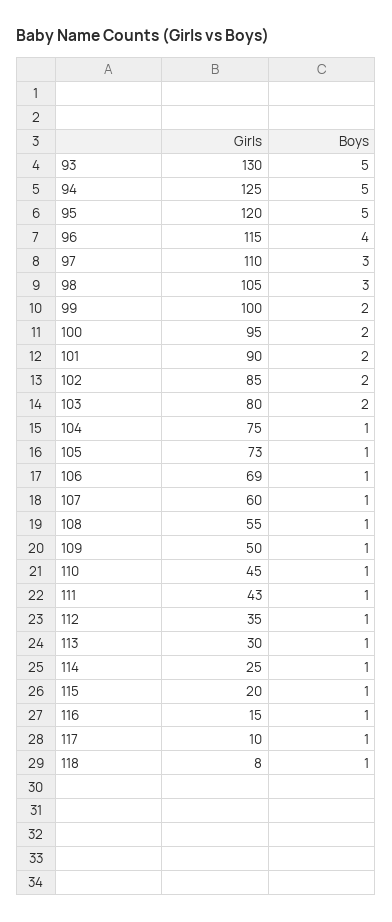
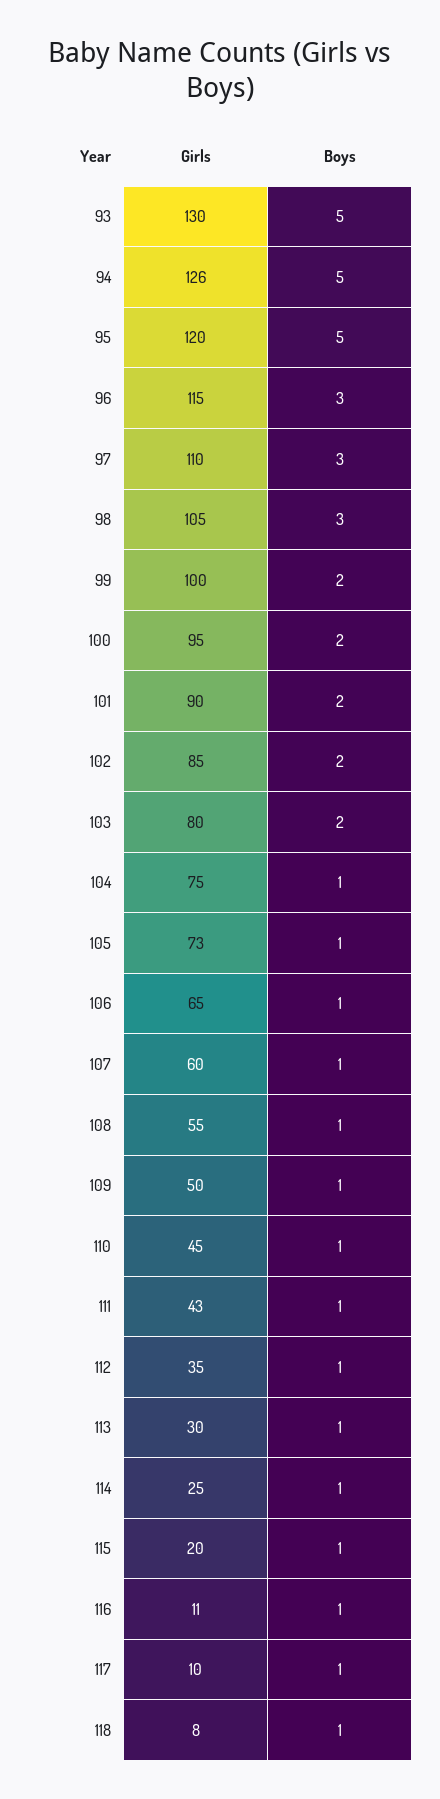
  {
    "Girls": {
      "93": 130,
-     "94": 125,
+     "94": 126,
      "95": 120,
      "96": 115,
      "97": 110,
      "98": 105,
      "99": 100,
      "100": 95,
      "101": 90,
      "102": 85,
      "103": 80,
      "104": 75,
      "105": 73,
-     "106": 69,
+     "106": 65,
      "107": 60,
      "108": 55,
      "109": 50,
      "110": 45,
      "111": 43,
      "112": 35,
      "113": 30,
      "114": 25,
      "115": 20,
-     "116": 15,
+     "116": 11,
      "117": 10,
      "118": 8
    },
    "Boys": {
      "93": 5,
      "94": 5,
      "95": 5,
-     "96": 4,
+     "96": 3,
      "97": 3,
      "98": 3,
      "99": 2,
      "100": 2,
      "101": 2,
      "102": 2,
      "103": 2,
      "104": 1,
      "105": 1,
      "106": 1,
      "107": 1,
      "108": 1,
      "109": 1,
      "110": 1,
      "111": 1,
      "112": 1,
      "113": 1,
      "114": 1,
      "115": 1,
      "116": 1,
      "117": 1,
      "118": 1
    }
  }

